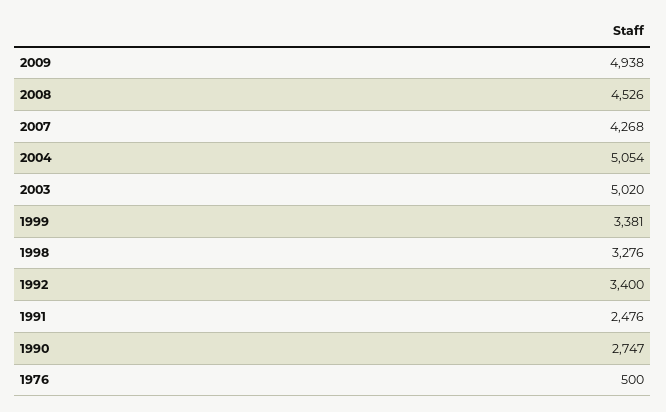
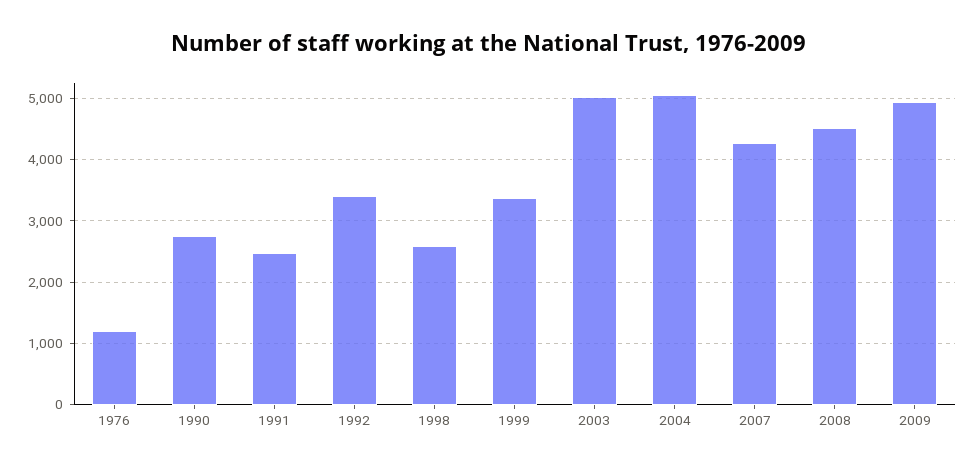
  {
    "2009": 4938,
    "2008": 4526,
    "2007": 4268,
    "2004": 5054,
    "2003": 5020,
    "1999": 3381,
-   "1998": 3276,
+   "1998": 2600,
    "1992": 3400,
    "1991": 2476,
    "1990": 2747,
-   "1976": 500
+   "1976": 1200
  }

